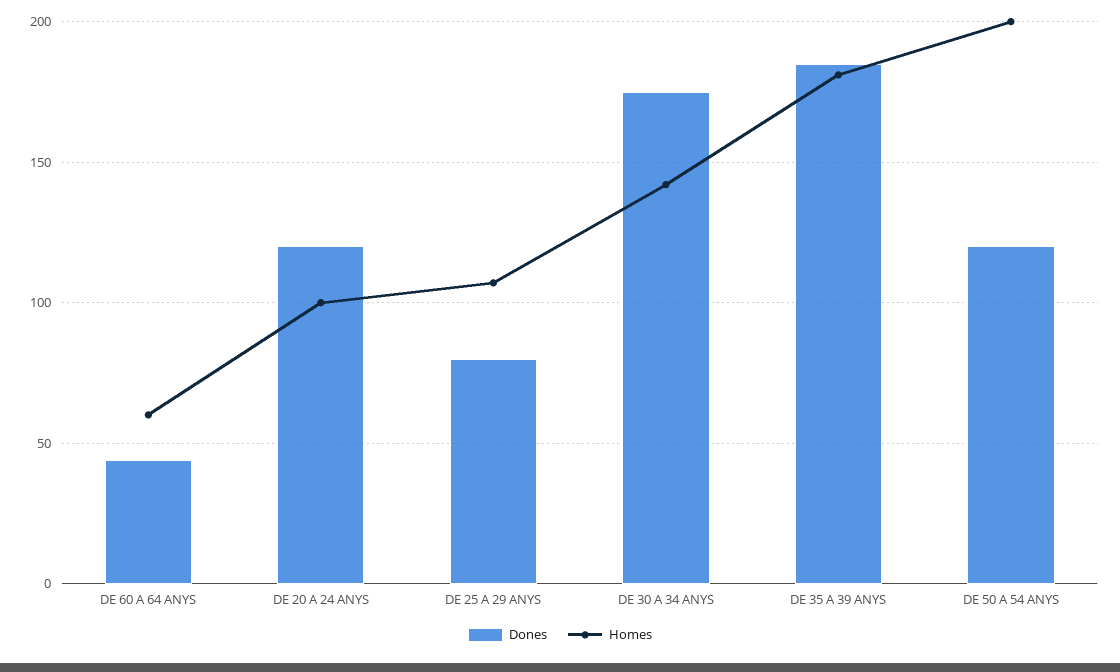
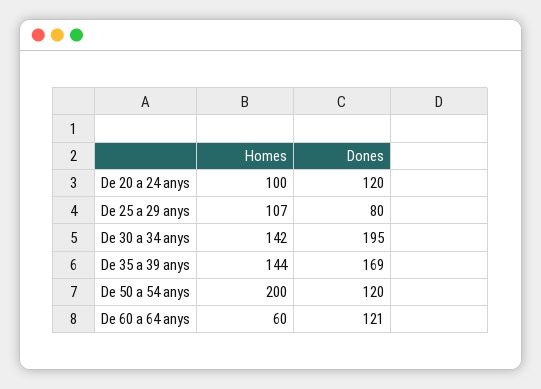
  {
    "Dones": {
-     "DE 60 A 64 ANYS": 45,
+     "DE 60 A 64 ANYS": 121,
      "DE 20 A 24 ANYS": 120,
      "DE 25 A 29 ANYS": 80,
-     "DE 30 A 34 ANYS": 175,
+     "DE 30 A 34 ANYS": 195,
-     "DE 35 A 39 ANYS": 185,
+     "DE 35 A 39 ANYS": 169,
      "DE 50 A 54 ANYS": 120
    },
    "Homes": {
      "DE 60 A 64 ANYS": 60,
      "DE 20 A 24 ANYS": 100,
      "DE 25 A 29 ANYS": 107,
      "DE 30 A 34 ANYS": 142,
-     "DE 35 A 39 ANYS": 180,
+     "DE 35 A 39 ANYS": 144,
      "DE 50 A 54 ANYS": 200
    }
  }

